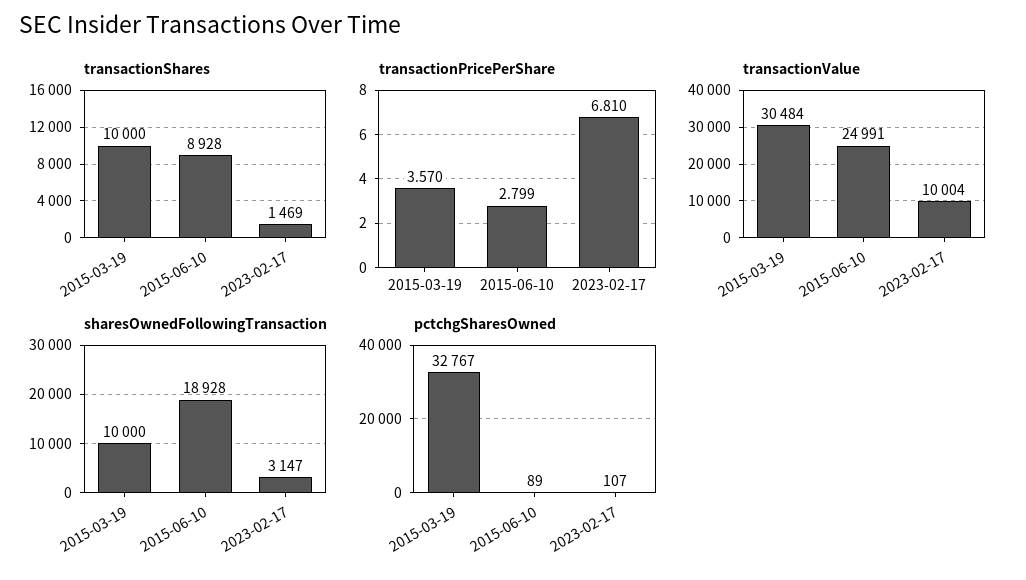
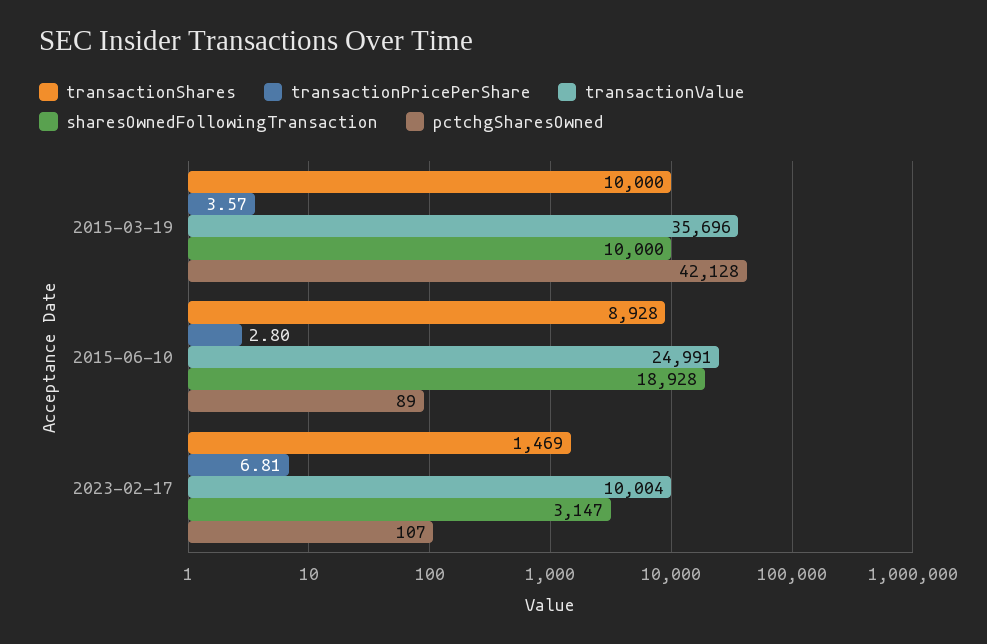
  {
    "transactionShares": {
      "2015-03-19": 10000,
      "2015-06-10": 8928,
      "2023-02-17": 1469
    },
    "transactionPricePerShare": {
      "2015-03-19": 3.57,
      "2015-06-10": 2.799,
      "2023-02-17": 6.81
    },
    "transactionValue": {
-     "2015-03-19": 30484,
+     "2015-03-19": 35696,
      "2015-06-10": 24991,
      "2023-02-17": 10004
    },
    "sharesOwnedFollowingTransaction": {
      "2015-03-19": 10000,
      "2015-06-10": 18928,
      "2023-02-17": 3147
    },
    "pctchgSharesOwned": {
-     "2015-03-19": 32767,
+     "2015-03-19": 42128,
      "2015-06-10": 89,
      "2023-02-17": 107
    }
  }

